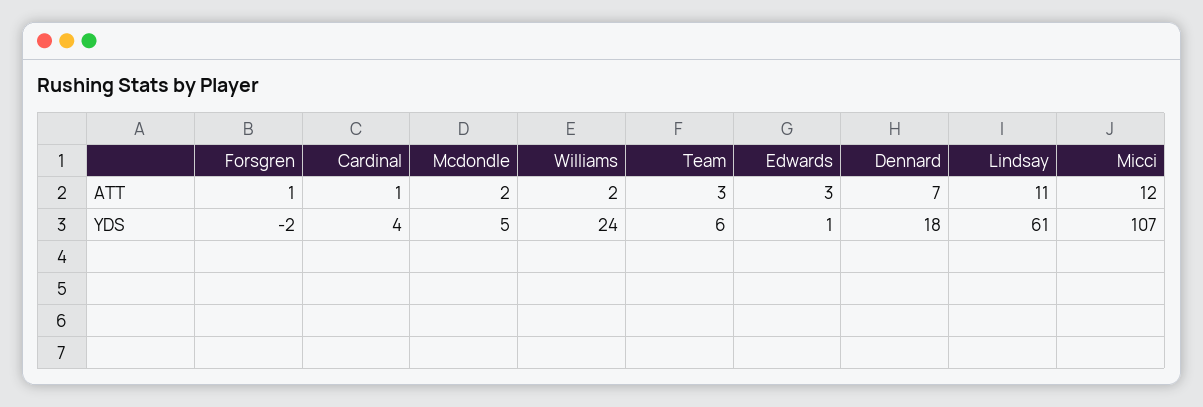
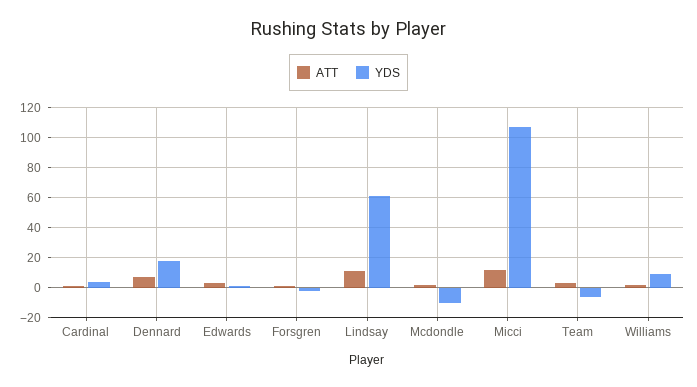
  {
    "ATT": {
      "Forsgren": 1,
      "Cardinal": 1,
      "Mcdondle": 2,
      "Williams": 2,
      "Team": 3,
      "Edwards": 3,
      "Dennard": 7,
      "Lindsay": 11,
      "Micci": 12
    },
    "YDS": {
      "Forsgren": -2,
      "Cardinal": 4,
-     "Mcdondle": 5,
+     "Mcdondle": -10,
-     "Williams": 24,
+     "Williams": 10,
-     "Team": 6,
+     "Team": -5,
      "Edwards": 1,
      "Dennard": 18,
      "Lindsay": 61,
      "Micci": 107
    }
  }

